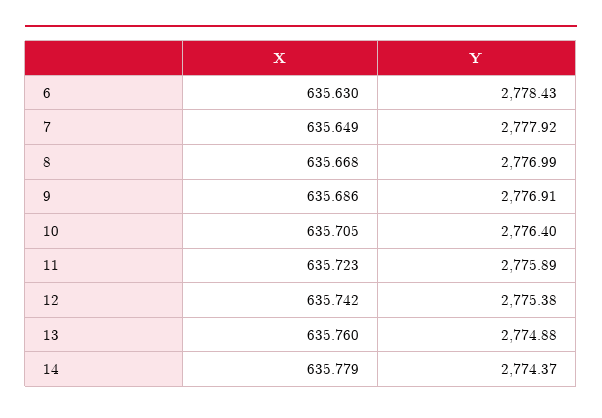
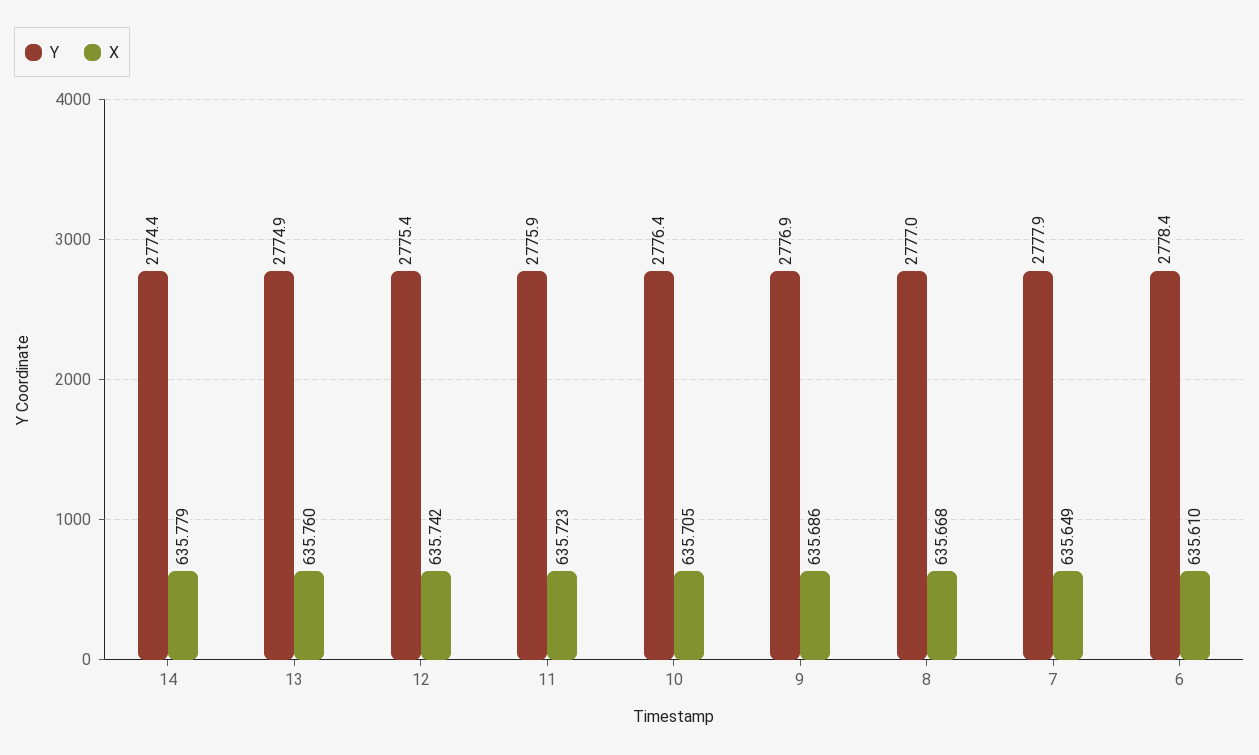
  {
    "X": {
-     "6": 635.63,
+     "6": 635.61,
      "7": 635.649,
      "8": 635.668,
      "9": 635.686,
      "10": 635.705,
      "11": 635.723,
      "12": 635.742,
      "13": 635.76,
      "14": 635.779
    },
    "Y": {
      "6": 2778.43,
      "7": 2777.92,
      "8": 2776.99,
      "9": 2776.91,
      "10": 2776.4,
      "11": 2775.89,
      "12": 2775.38,
      "13": 2774.88,
      "14": 2774.37
    }
  }

